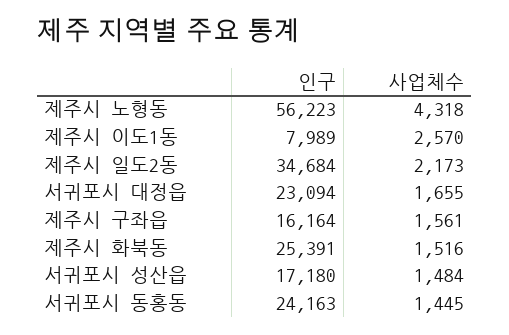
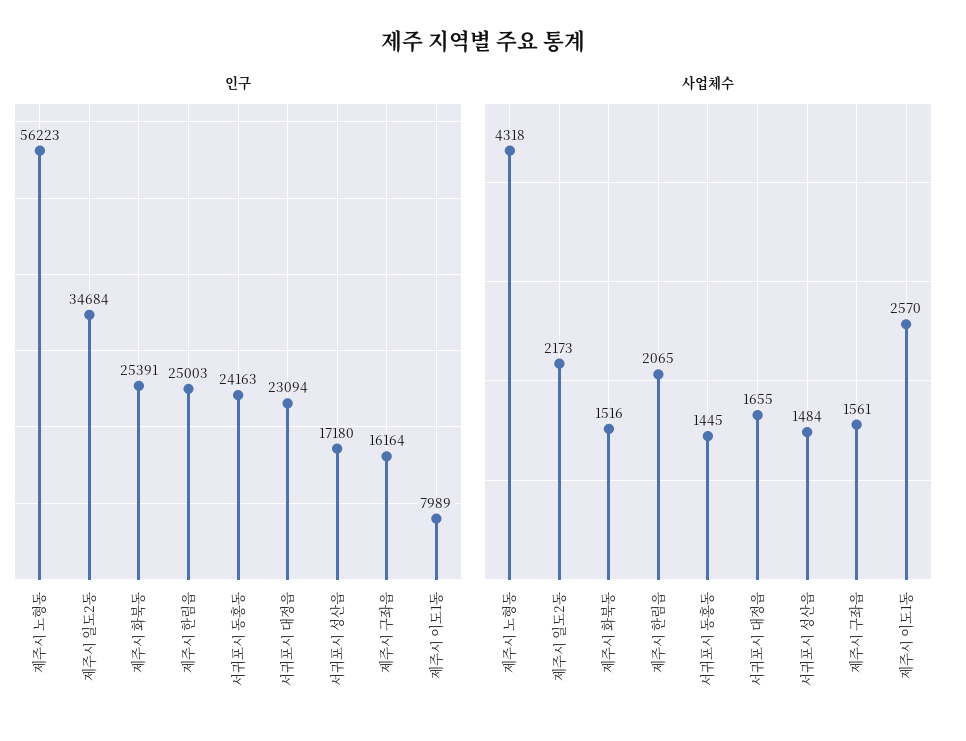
  {
    "인구": {
      "제주시 노형동": 56223,
      "제주시 이도1동": 7989,
      "제주시 일도2동": 34684,
      "서귀포시 대정읍": 23094,
      "제주시 구좌읍": 16164,
      "제주시 화북동": 25391,
      "서귀포시 성산읍": 17180,
-     "서귀포시 동홍동": 24163
+     "서귀포시 동홍동": 24163,
+     "제주시 한림읍": 25003
    },
    "사업체수": {
      "제주시 노형동": 4318,
      "제주시 이도1동": 2570,
      "제주시 일도2동": 2173,
      "서귀포시 대정읍": 1655,
      "제주시 구좌읍": 1561,
      "제주시 화북동": 1516,
      "서귀포시 성산읍": 1484,
-     "서귀포시 동홍동": 1445
+     "서귀포시 동홍동": 1445,
+     "제주시 한림읍": 2065
    }
  }

